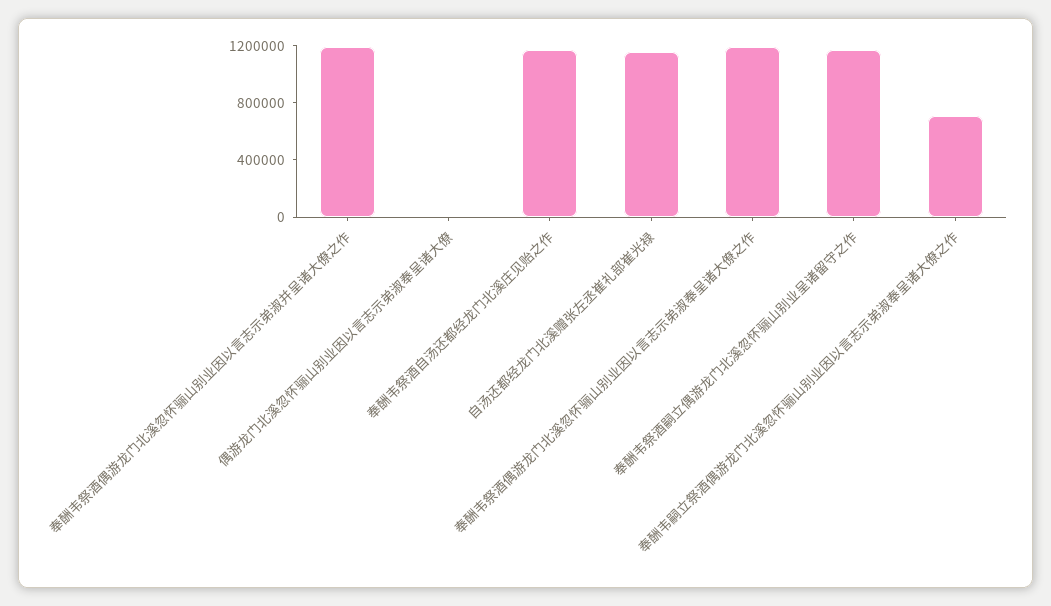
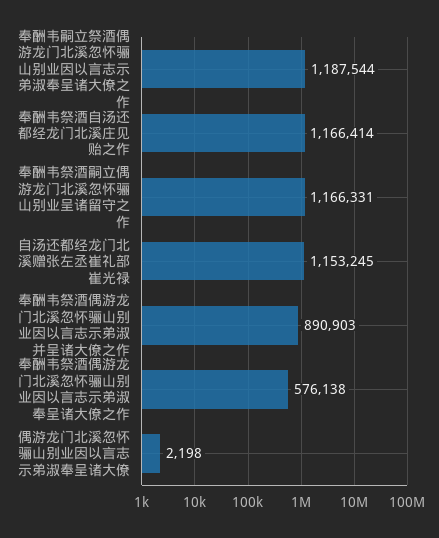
  {
-   "奉酬韦祭酒偶游龙门北溪忽怀骊山别业因以言志示弟淑并呈诸大僚之作": 1200000,
+   "奉酬韦祭酒偶游龙门北溪忽怀骊山别业因以言志示弟淑并呈诸大僚之作": 890903,
    "偶游龙门北溪忽怀骊山别业因以言志示弟淑奉呈诸大僚": 2198,
    "奉酬韦祭酒自汤还都经龙门北溪庄见贻之作": 1166414,
    "自汤还都经龙门北溪赠张左丞崔礼部崔光禄": 1153245,
-   "奉酬韦祭酒偶游龙门北溪忽怀骊山别业因以言志示弟淑奉呈诸大僚之作": 1200000,
+   "奉酬韦祭酒偶游龙门北溪忽怀骊山别业因以言志示弟淑奉呈诸大僚之作": 576138,
    "奉酬韦祭酒嗣立偶游龙门北溪忽怀骊山别业呈诸留守之作": 1166331,
-   "奉酬韦嗣立祭酒偶游龙门北溪忽怀骊山别业因以言志示弟淑奉呈诸大僚之作": 700000
+   "奉酬韦嗣立祭酒偶游龙门北溪忽怀骊山别业因以言志示弟淑奉呈诸大僚之作": 1187544
  }

